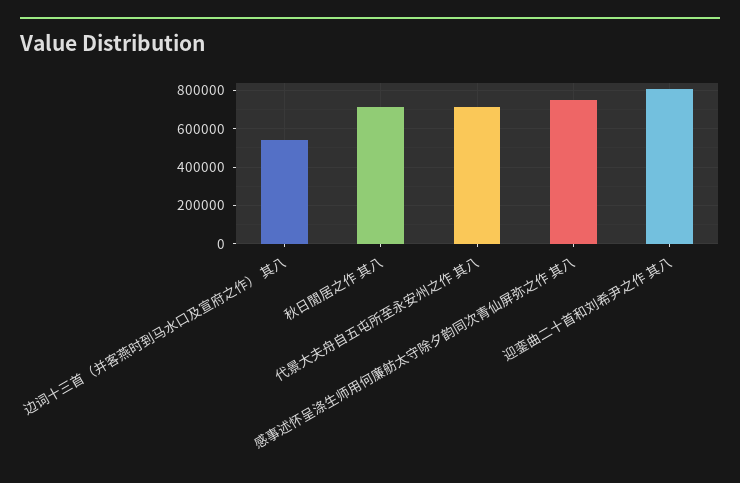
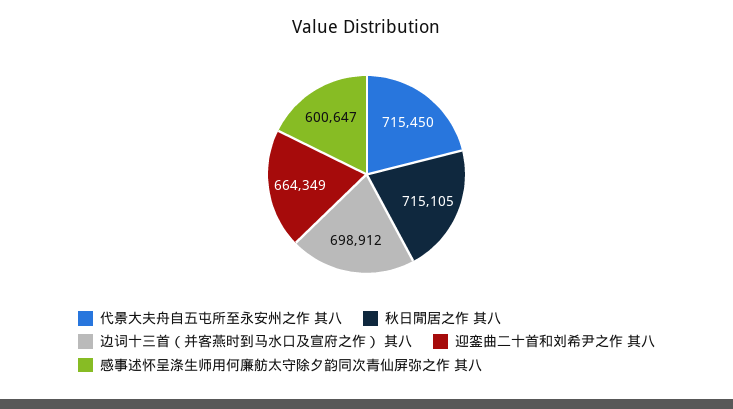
  {
-   "边词十三首（并客燕时到马水口及宣府之作） 其八": 550000,
+   "边词十三首（并客燕时到马水口及宣府之作） 其八": 698912,
    "秋日閒居之作 其八": 715105,
    "代景大夫舟自五屯所至永安州之作 其八": 715450,
-   "感事述怀呈涤生师用何廉舫太守除夕韵同次青仙屏弥之作 其八": 750000,
+   "感事述怀呈涤生师用何廉舫太守除夕韵同次青仙屏弥之作 其八": 600647,
-   "迎銮曲二十首和刘希尹之作 其八": 800000
+   "迎銮曲二十首和刘希尹之作 其八": 664349
  }

